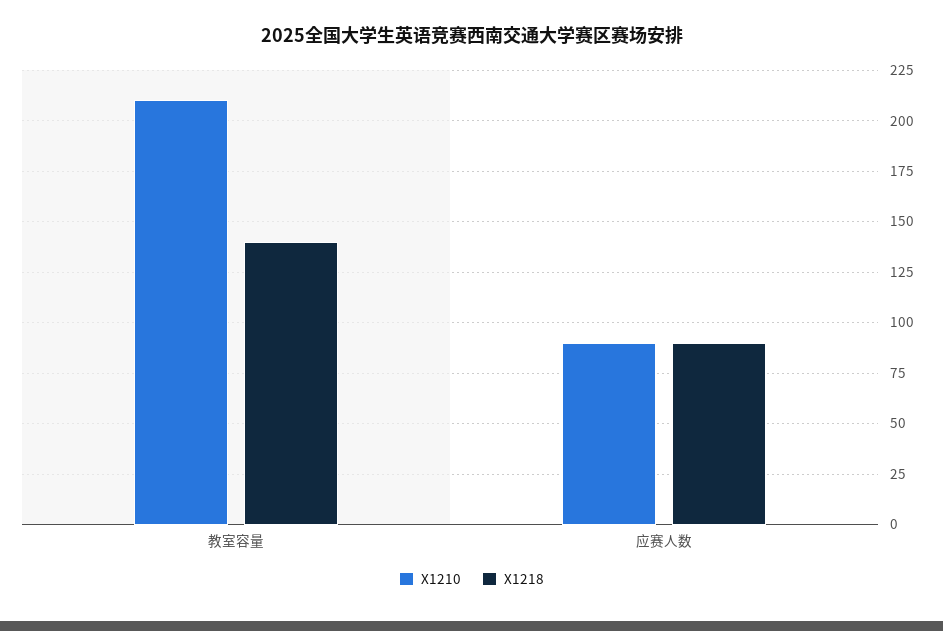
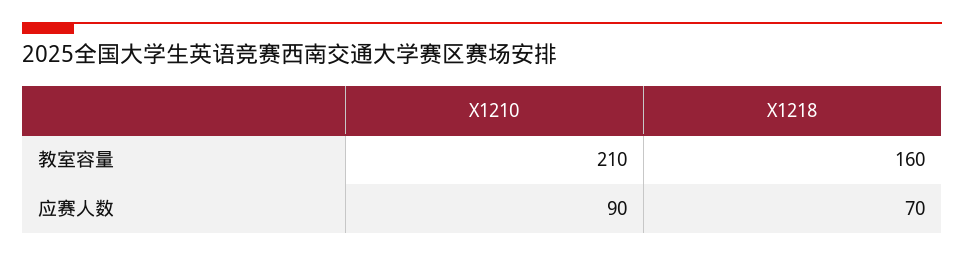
  {
    "X1210": {
      "教室容量": 210,
      "应赛人数": 90
    },
    "X1218": {
-     "教室容量": 140,
+     "教室容量": 160,
-     "应赛人数": 90
+     "应赛人数": 70
    }
  }

